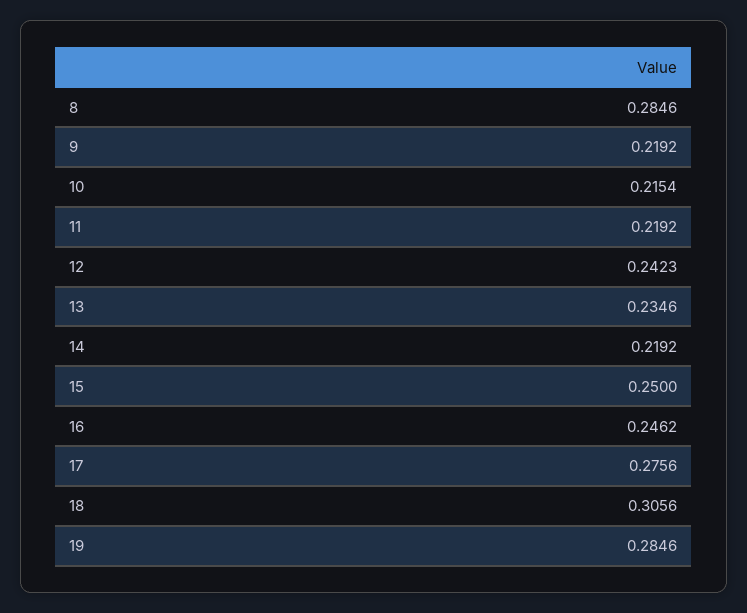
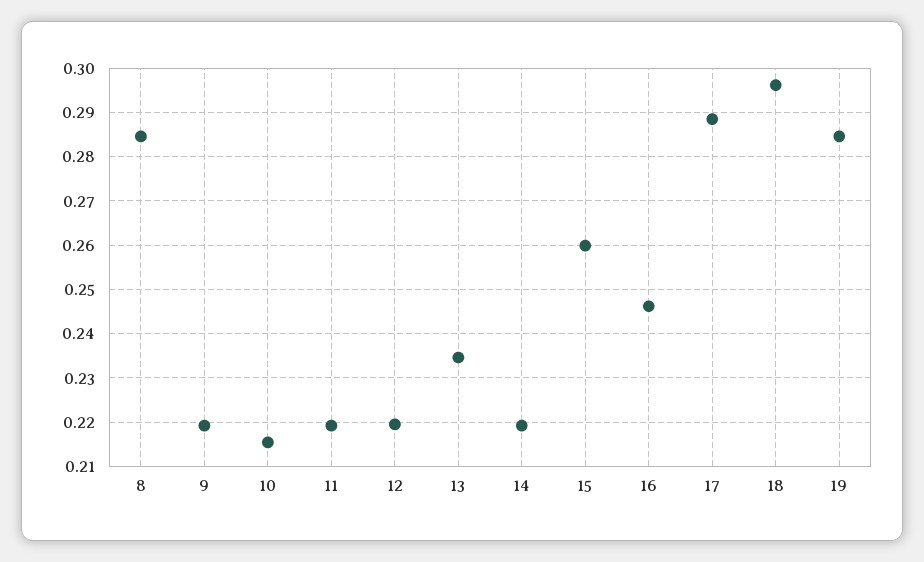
  {
    "8": 0.2846,
    "9": 0.2192,
    "10": 0.2154,
    "11": 0.2192,
-   "12": 0.2423,
+   "12": 0.22,
    "13": 0.2346,
    "14": 0.2192,
-   "15": 0.25,
+   "15": 0.26,
    "16": 0.2462,
-   "17": 0.2756,
+   "17": 0.288,
-   "18": 0.3056,
+   "18": 0.296,
    "19": 0.2846
  }

